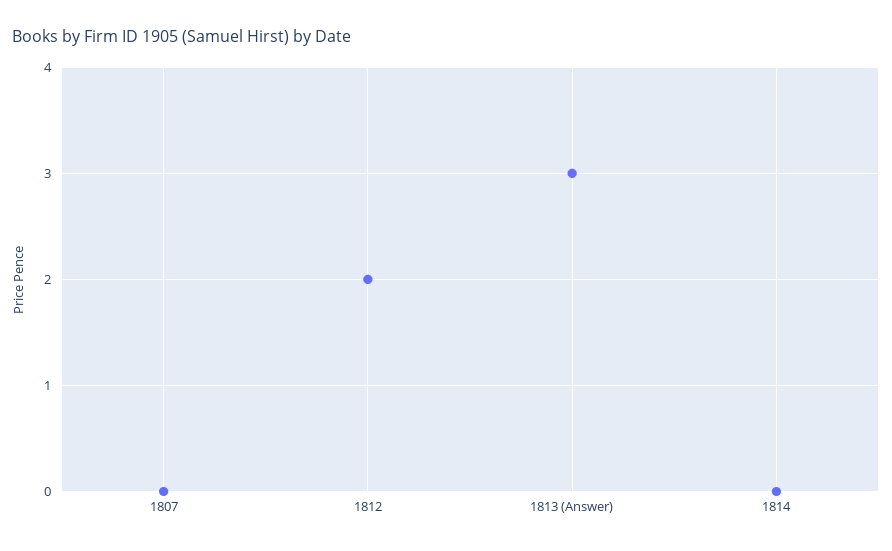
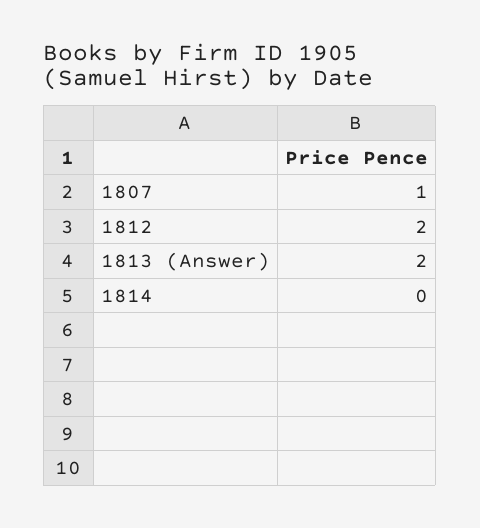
  {
-   "1807": 0,
+   "1807": 1,
    "1812": 2,
-   "1813 (Answer)": 3,
+   "1813 (Answer)": 2,
    "1814": 0
  }

